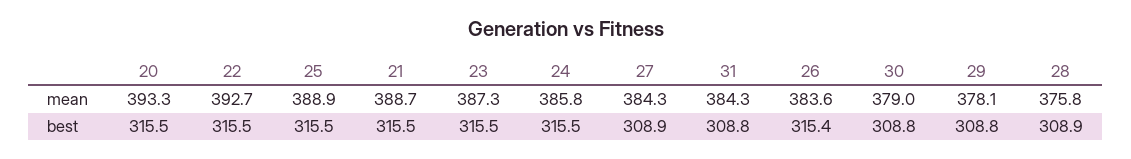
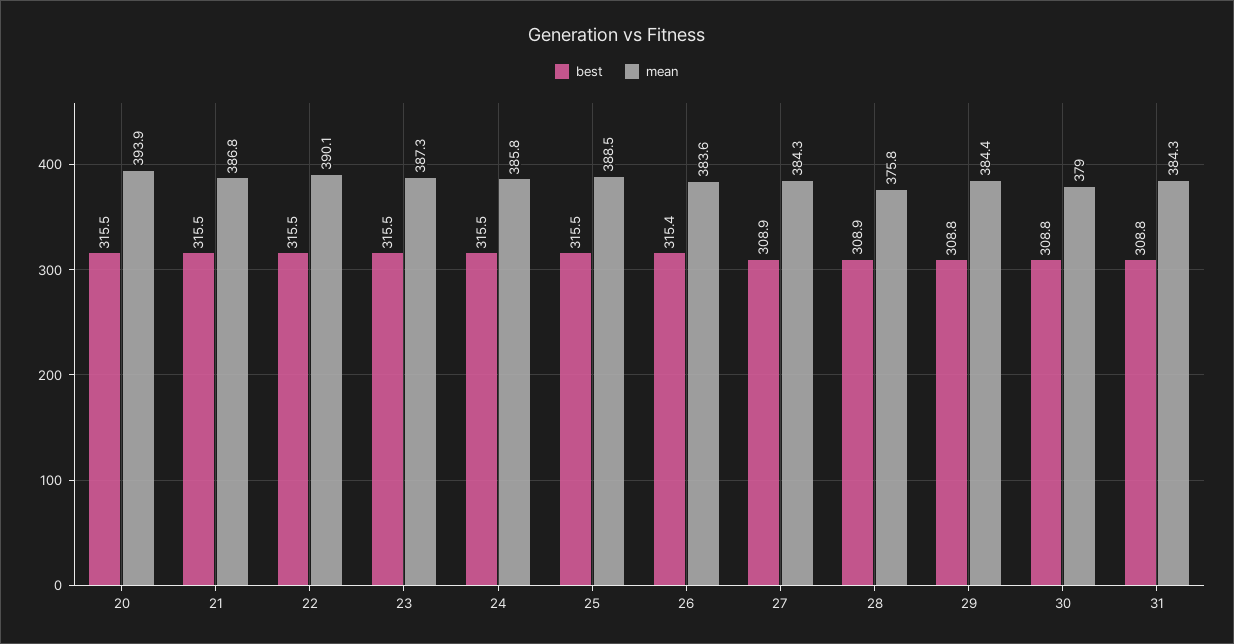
  {
    "mean": {
-     "20": 393.3,
+     "20": 393.9,
-     "22": 392.7,
+     "22": 390.1,
-     "25": 388.9,
+     "25": 388.5,
-     "21": 388.7,
+     "21": 386.8,
      "23": 387.3,
      "24": 385.8,
      "27": 384.3,
      "31": 384.3,
      "26": 383.6,
      "30": 379,
-     "29": 378.1,
+     "29": 384.4,
      "28": 375.8
    },
    "best": {
      "20": 315.5,
      "22": 315.5,
      "25": 315.5,
      "21": 315.5,
      "23": 315.5,
      "24": 315.5,
      "27": 308.9,
      "31": 308.8,
      "26": 315.4,
      "30": 308.8,
      "29": 308.8,
      "28": 308.9
    }
  }

